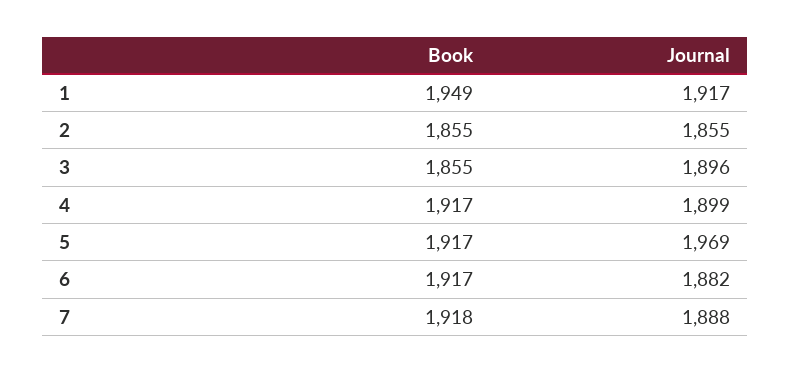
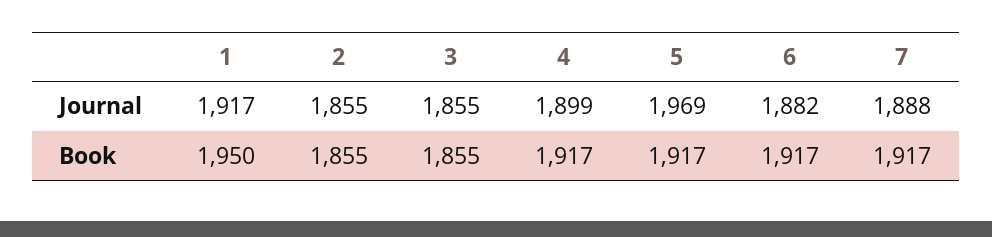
  {
    "Book": {
-     "1": 1949,
+     "1": 1950,
      "2": 1855,
      "3": 1855,
      "4": 1917,
      "5": 1917,
      "6": 1917,
-     "7": 1918
+     "7": 1917
    },
    "Journal": {
      "1": 1917,
      "2": 1855,
-     "3": 1896,
+     "3": 1855,
      "4": 1899,
      "5": 1969,
      "6": 1882,
      "7": 1888
    }
  }

